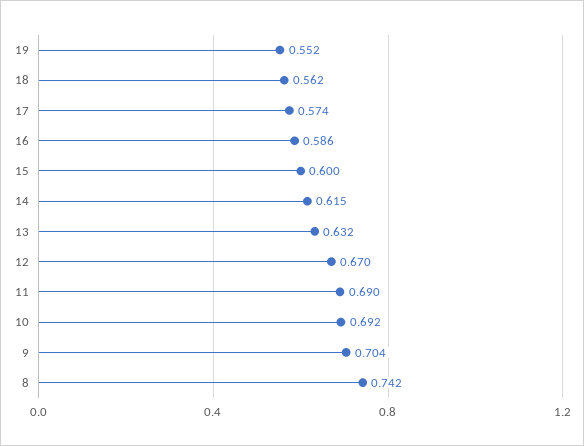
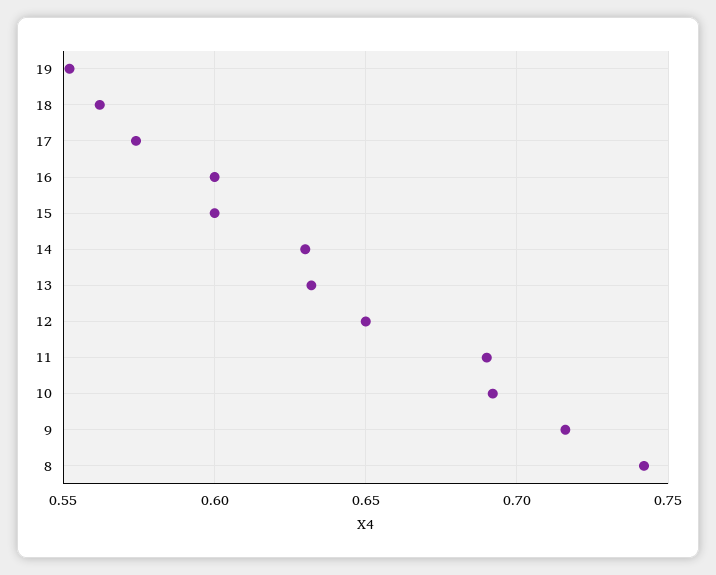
  {
    "19": 0.552,
    "18": 0.562,
    "17": 0.574,
-   "16": 0.586,
+   "16": 0.6,
    "15": 0.6,
-   "14": 0.615,
+   "14": 0.63,
    "13": 0.632,
-   "12": 0.67,
+   "12": 0.65,
    "11": 0.69,
    "10": 0.692,
-   "9": 0.704,
+   "9": 0.715,
    "8": 0.742
  }

